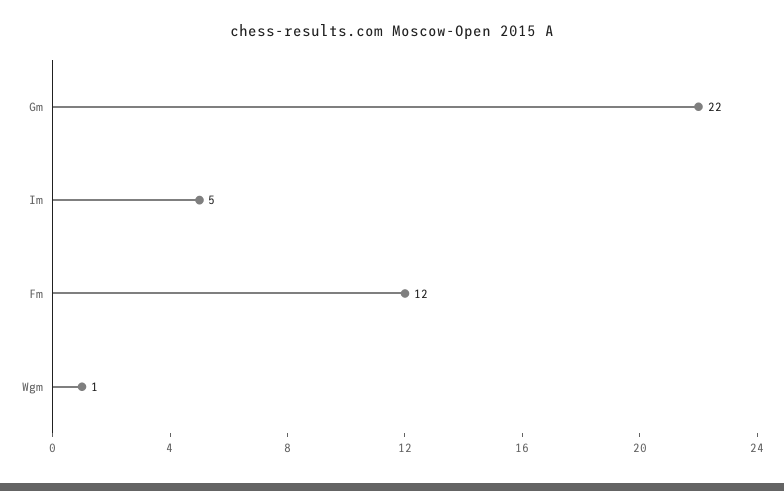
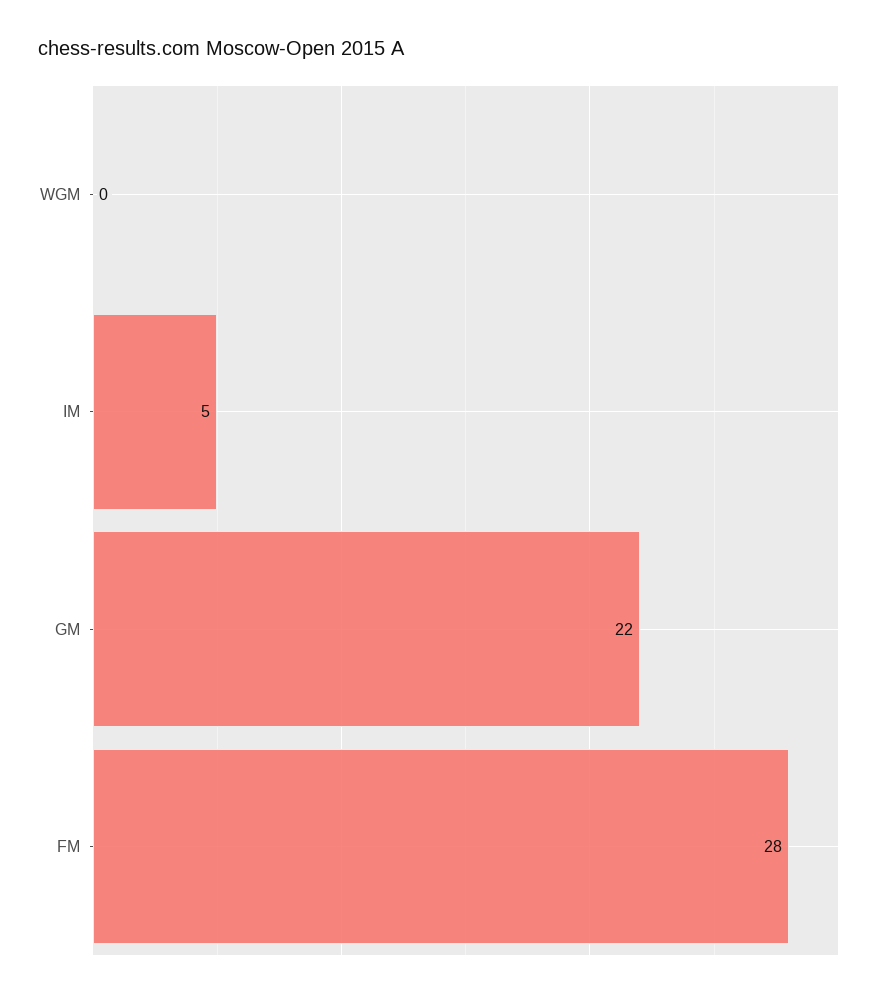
  {
    "Gm": 22,
    "Im": 5,
-   "Fm": 12,
+   "Fm": 28,
-   "Wgm": 1
+   "Wgm": 0
  }

